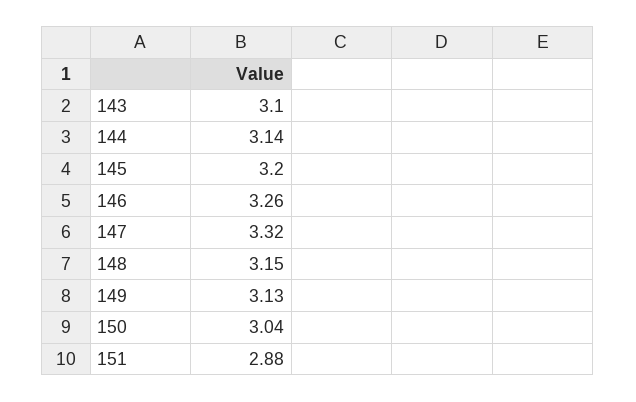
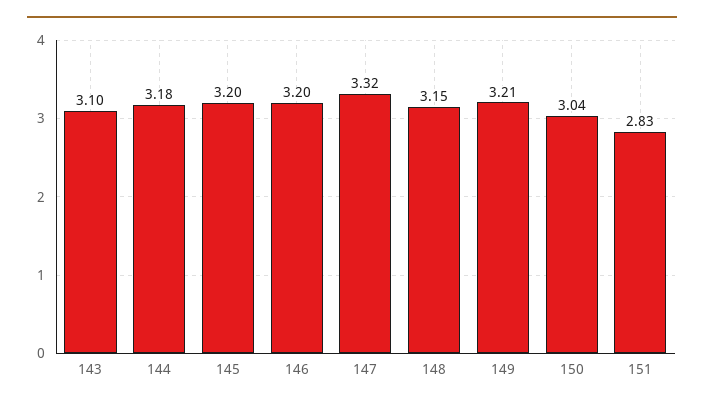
  {
    "143": 3.1,
-   "144": 3.14,
+   "144": 3.18,
    "145": 3.2,
-   "146": 3.26,
+   "146": 3.2,
    "147": 3.32,
    "148": 3.15,
-   "149": 3.13,
+   "149": 3.21,
    "150": 3.04,
-   "151": 2.88
+   "151": 2.83
  }

